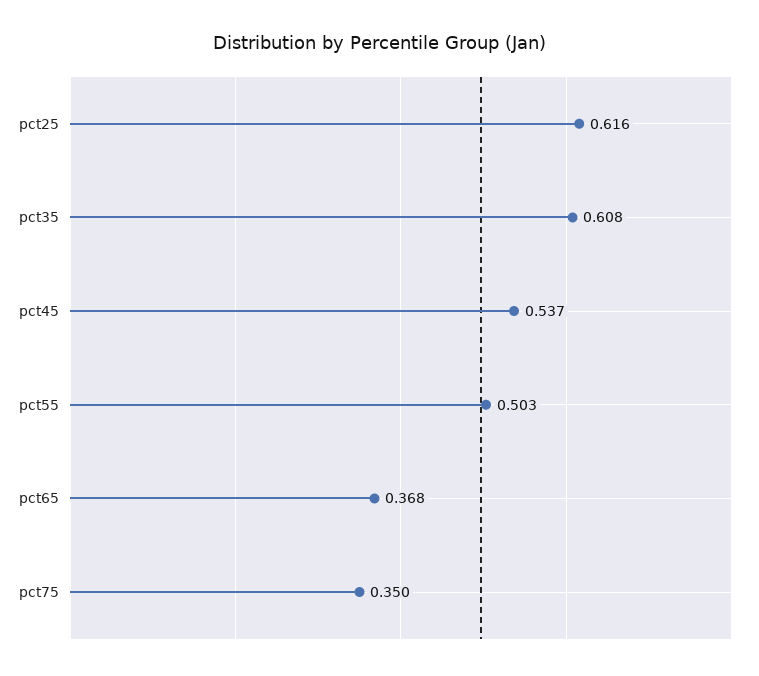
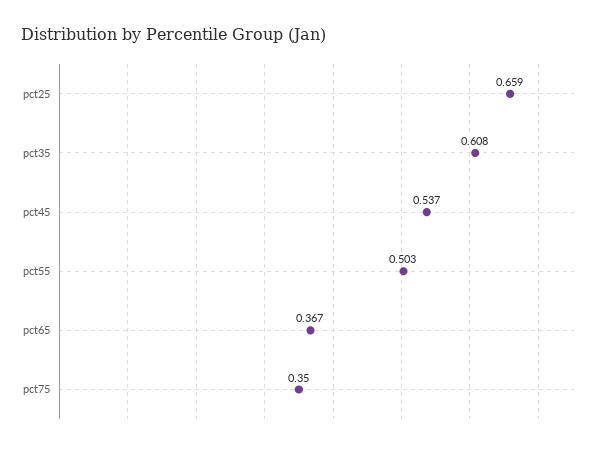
  {
-   "pct25": 0.616,
+   "pct25": 0.659,
    "pct35": 0.608,
    "pct45": 0.537,
    "pct55": 0.503,
-   "pct65": 0.368,
+   "pct65": 0.367,
    "pct75": 0.35
  }

